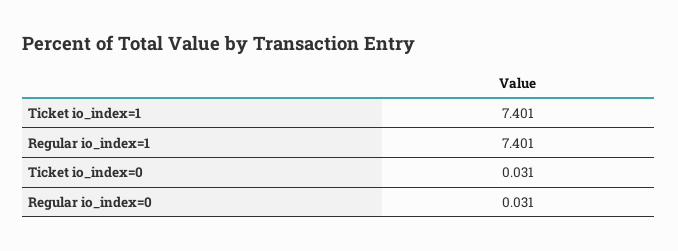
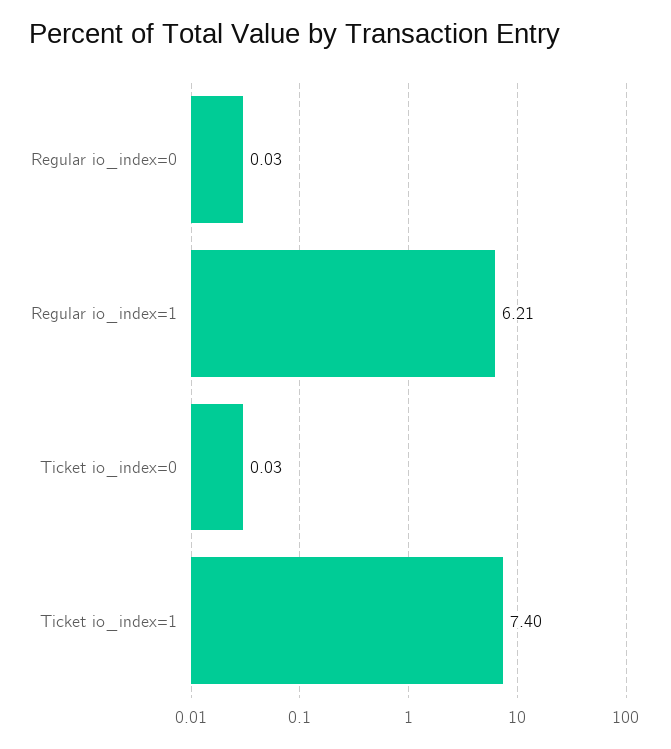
  {
    "Ticket io_index=1": 7.401,
-   "Regular io_index=1": 7.401,
+   "Regular io_index=1": 6.21,
    "Ticket io_index=0": 0.031,
    "Regular io_index=0": 0.031
  }

